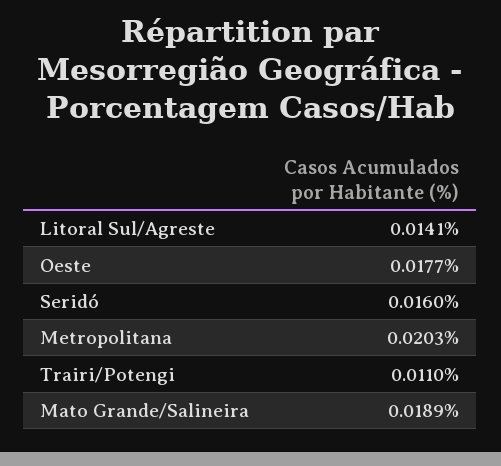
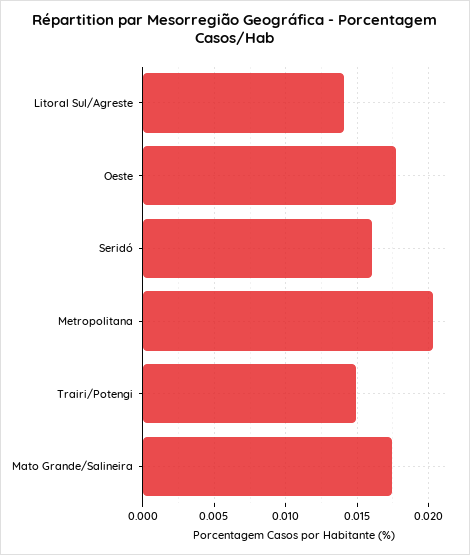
  {
    "Litoral Sul/Agreste": 0.0141,
    "Oeste": 0.0177,
    "Seridó": 0.016,
    "Metropolitana": 0.0203,
-   "Trairi/Potengi": 0.011,
+   "Trairi/Potengi": 0.015,
-   "Mato Grande/Salineira": 0.0189
+   "Mato Grande/Salineira": 0.0175
  }

